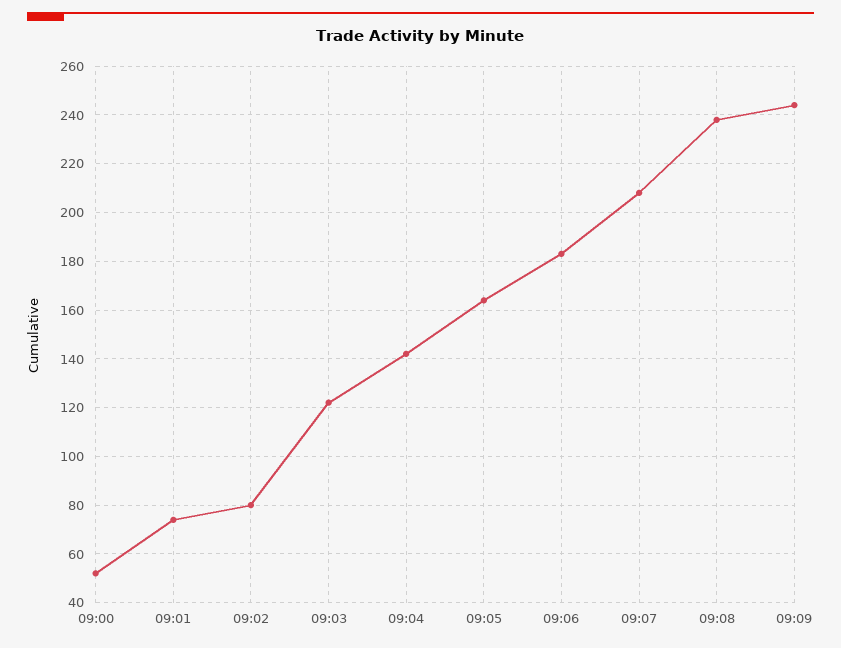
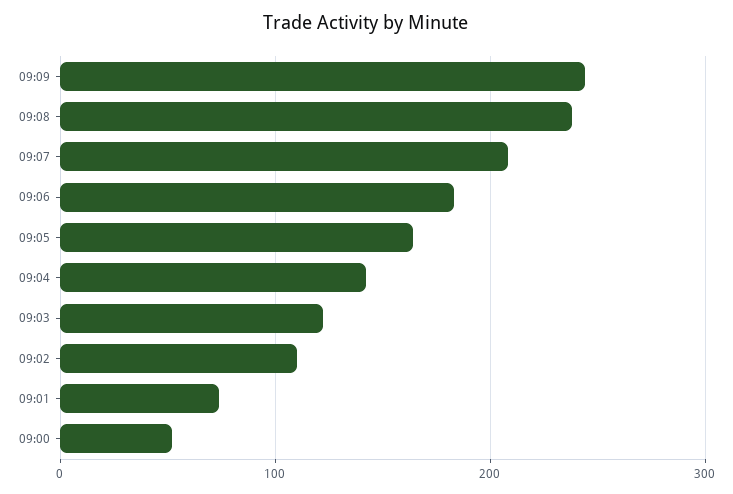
  {
    "09:00": 50,
    "09:01": 75,
-   "09:02": 80,
+   "09:02": 110,
    "09:03": 120,
    "09:04": 140,
    "09:05": 165,
    "09:06": 185,
    "09:07": 210,
    "09:08": 240,
    "09:09": 245
  }

